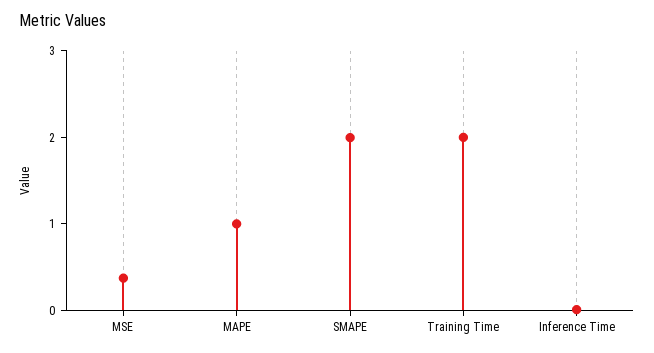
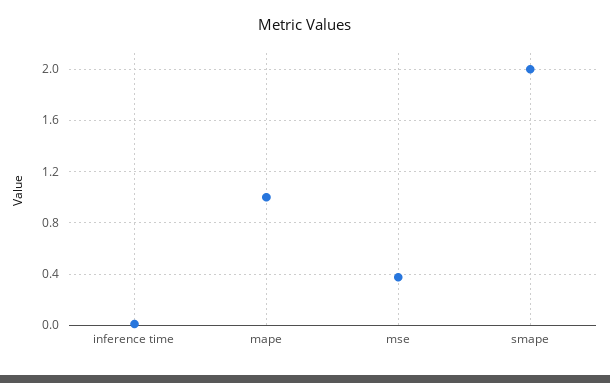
  {
    "MSE": 0.35,
    "MAPE": 1,
    "SMAPE": 2,
-   "Training Time": 2,
    "Inference Time": 0
  }

